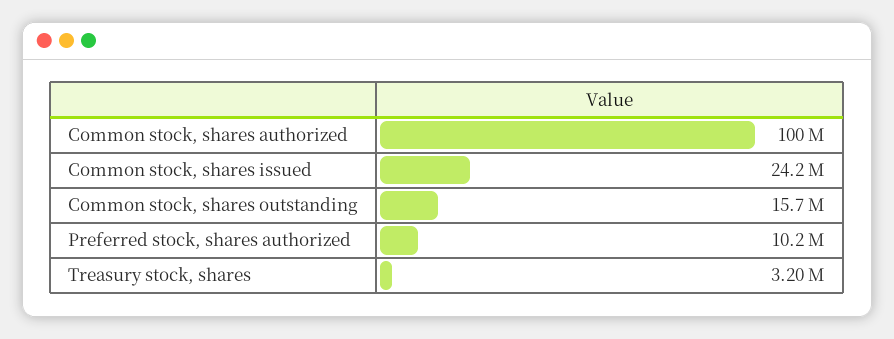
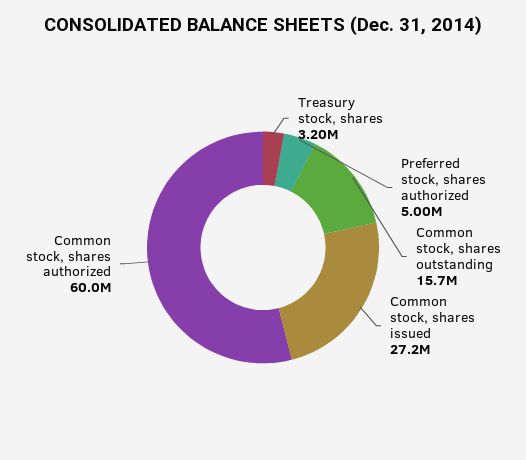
  {
-   "Common stock, shares authorized": 100000000,
+   "Common stock, shares authorized": 60000000,
-   "Common stock, shares issued": 24200000,
+   "Common stock, shares issued": 27200000,
    "Common stock, shares outstanding": 15700000,
-   "Preferred stock, shares authorized": 10200000,
+   "Preferred stock, shares authorized": 5000000,
    "Treasury stock, shares": 3200000
  }

